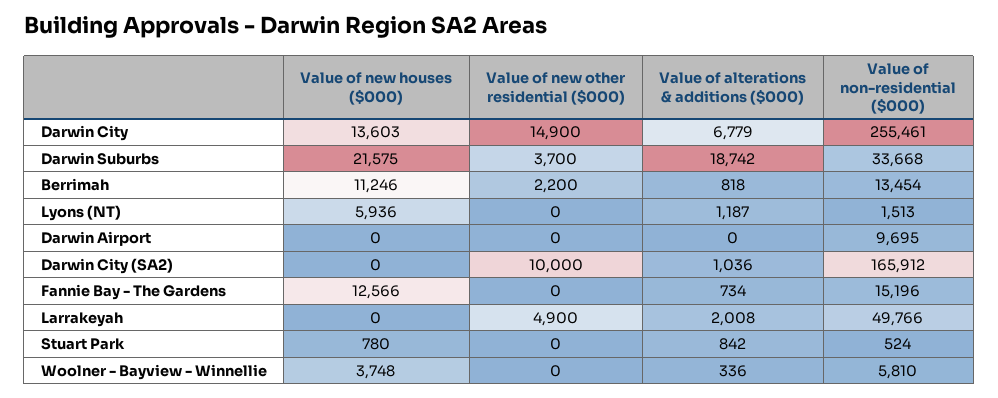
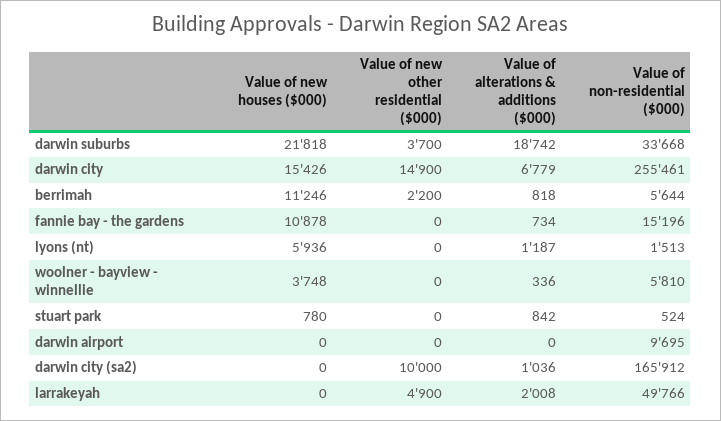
  {
    "Value of new houses ($000)": {
-     "Darwin City": 13603,
+     "Darwin City": 15426,
-     "Darwin Suburbs": 21575,
+     "Darwin Suburbs": 21818,
      "Berrimah": 11246,
      "Lyons (NT)": 5936,
      "Darwin Airport": 0,
      "Darwin City (SA2)": 0,
-     "Fannie Bay - The Gardens": 12566,
+     "Fannie Bay - The Gardens": 10878,
      "Larrakeyah": 0,
      "Stuart Park": 780,
      "Woolner - Bayview - Winnellie": 3748
    },
    "Value of new other residential ($000)": {
      "Darwin City": 14900,
      "Darwin Suburbs": 3700,
      "Berrimah": 2200,
      "Lyons (NT)": 0,
      "Darwin Airport": 0,
      "Darwin City (SA2)": 10000,
      "Fannie Bay - The Gardens": 0,
      "Larrakeyah": 4900,
      "Stuart Park": 0,
      "Woolner - Bayview - Winnellie": 0
    },
    "Value of alterations & additions ($000)": {
      "Darwin City": 6779,
      "Darwin Suburbs": 18742,
      "Berrimah": 818,
      "Lyons (NT)": 1187,
      "Darwin Airport": 0,
      "Darwin City (SA2)": 1036,
      "Fannie Bay - The Gardens": 734,
      "Larrakeyah": 2008,
      "Stuart Park": 842,
      "Woolner - Bayview - Winnellie": 336
    },
    "Value of non-residential ($000)": {
      "Darwin City": 255461,
      "Darwin Suburbs": 33668,
-     "Berrimah": 13454,
+     "Berrimah": 5644,
      "Lyons (NT)": 1513,
      "Darwin Airport": 9695,
      "Darwin City (SA2)": 165912,
      "Fannie Bay - The Gardens": 15196,
      "Larrakeyah": 49766,
      "Stuart Park": 524,
      "Woolner - Bayview - Winnellie": 5810
    }
  }

